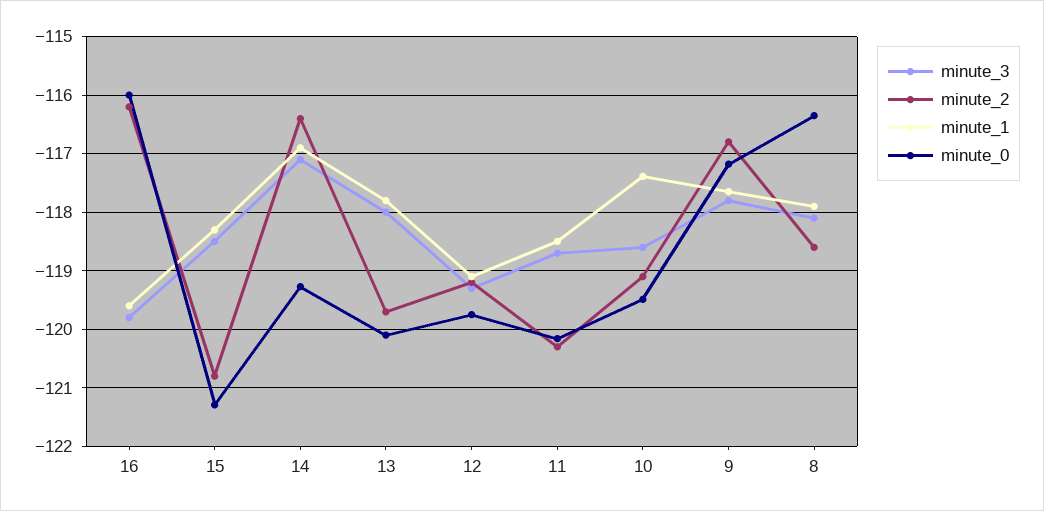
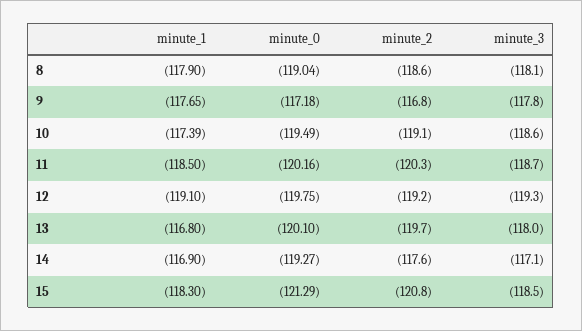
  {
    "minute_3": {
-     "16": -119.8,
      "15": -118.5,
      "14": -117.1,
      "13": -118,
      "12": -119.3,
      "11": -118.7,
      "10": -118.6,
      "9": -117.8,
      "8": -118.1
    },
    "minute_2": {
-     "16": -116.2,
      "15": -120.8,
-     "14": -116.4,
+     "14": -117.6,
      "13": -119.7,
      "12": -119.2,
      "11": -120.3,
      "10": -119.1,
      "9": -116.8,
      "8": -118.6
    },
    "minute_1": {
-     "16": -119.6,
      "15": -118.3,
      "14": -116.9,
-     "13": -117.8,
+     "13": -116.8,
      "12": -119.1,
      "11": -118.5,
      "10": -117.39,
      "9": -117.65,
      "8": -117.9
    },
    "minute_0": {
-     "16": -116,
      "15": -121.29,
      "14": -119.27,
      "13": -120.1,
      "12": -119.75,
      "11": -120.16,
      "10": -119.49,
      "9": -117.18,
-     "8": -116.4
+     "8": -119.04
    }
  }

